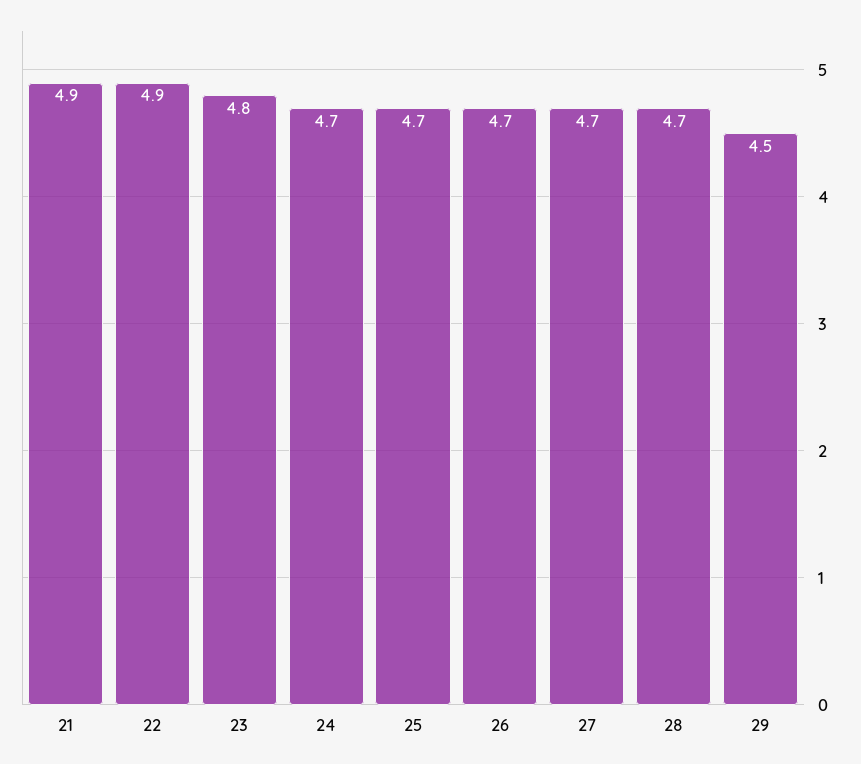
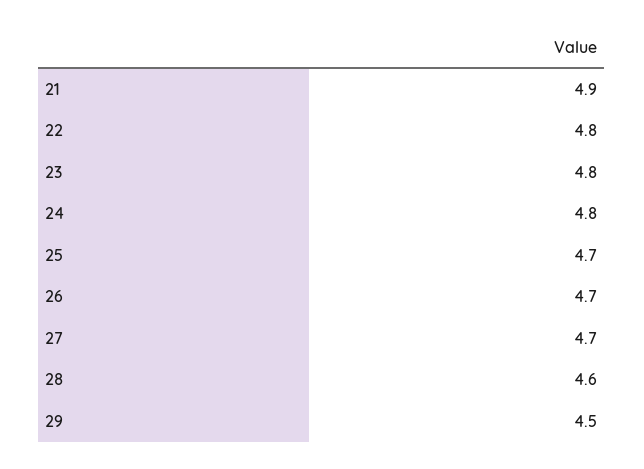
  {
    "21": 4.9,
-   "22": 4.9,
+   "22": 4.8,
    "23": 4.8,
-   "24": 4.7,
+   "24": 4.8,
    "25": 4.7,
    "26": 4.7,
    "27": 4.7,
-   "28": 4.7,
+   "28": 4.6,
    "29": 4.5
  }

